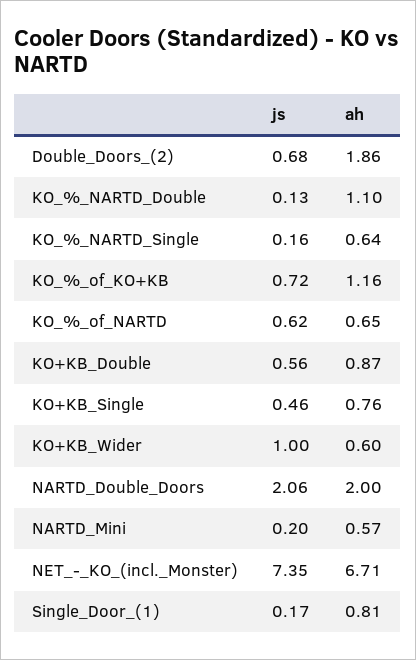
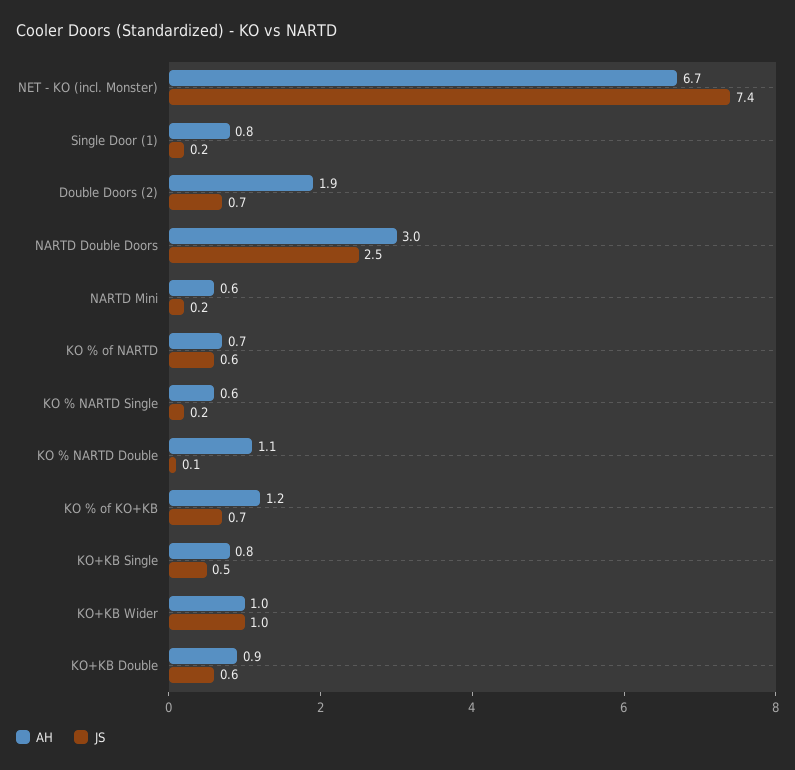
  {
    "js": {
      "Double_Doors_(2)": 0.68,
      "KO_%_NARTD_Double": 0.13,
      "KO_%_NARTD_Single": 0.16,
      "KO_%_of_KO+KB": 0.72,
      "KO_%_of_NARTD": 0.62,
      "KO+KB_Double": 0.56,
      "KO+KB_Single": 0.46,
      "KO+KB_Wider": 1,
-     "NARTD_Double_Doors": 2.06,
+     "NARTD_Double_Doors": 2.5,
      "NARTD_Mini": 0.2,
      "NET_-_KO_(incl._Monster)": 7.35,
      "Single_Door_(1)": 0.17
    },
    "ah": {
      "Double_Doors_(2)": 1.86,
      "KO_%_NARTD_Double": 1.1,
      "KO_%_NARTD_Single": 0.64,
      "KO_%_of_KO+KB": 1.16,
      "KO_%_of_NARTD": 0.65,
      "KO+KB_Double": 0.87,
      "KO+KB_Single": 0.76,
-     "KO+KB_Wider": 0.6,
+     "KO+KB_Wider": 1,
-     "NARTD_Double_Doors": 2,
+     "NARTD_Double_Doors": 3,
      "NARTD_Mini": 0.57,
      "NET_-_KO_(incl._Monster)": 6.71,
      "Single_Door_(1)": 0.81
    }
  }

